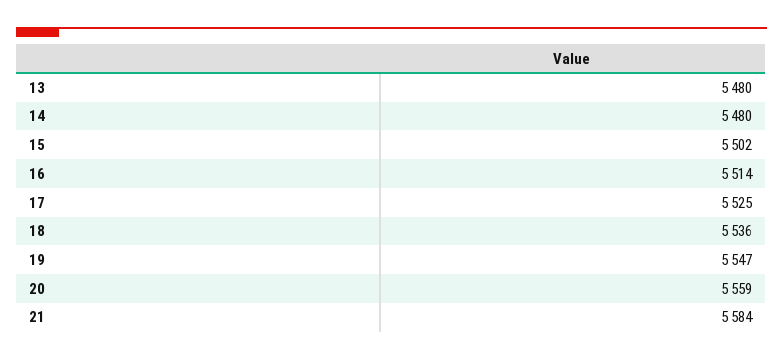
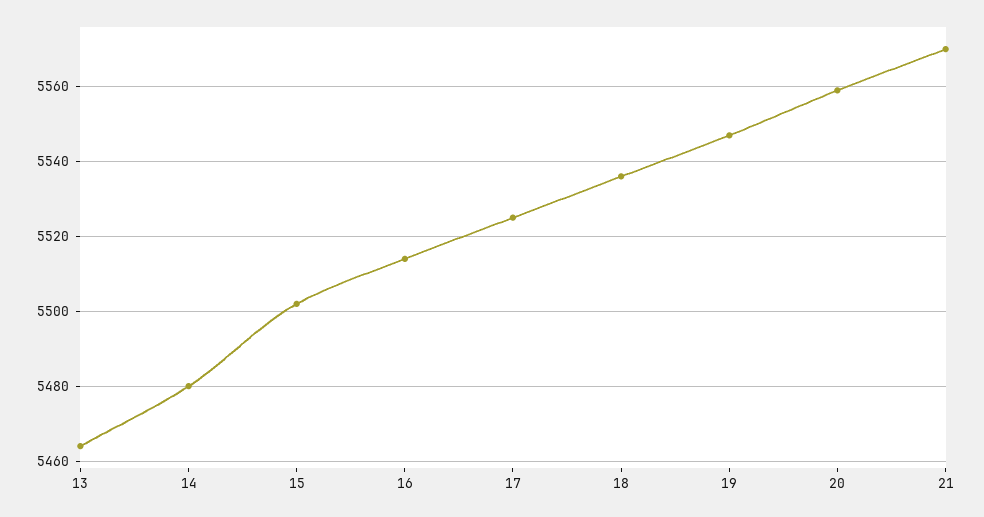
  {
-   "13": 5480,
+   "13": 5465,
    "14": 5480,
    "15": 5502,
    "16": 5514,
    "17": 5525,
    "18": 5536,
    "19": 5547,
    "20": 5559,
-   "21": 5584
+   "21": 5570
  }

